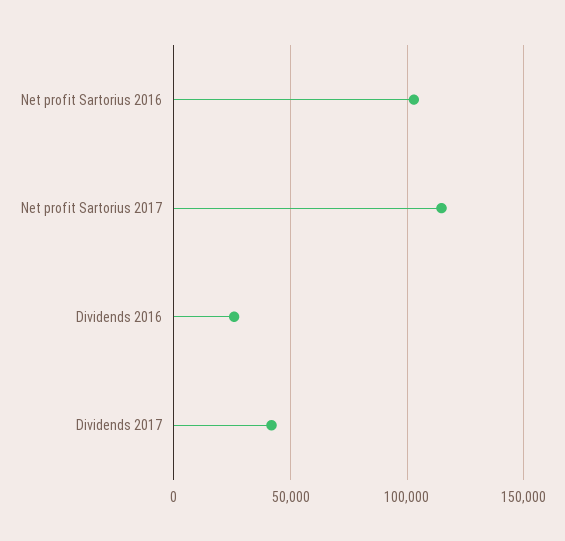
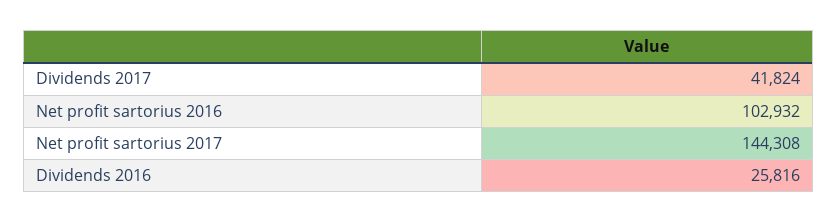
  {
    "Net profit Sartorius 2016": 102932,
-   "Net profit Sartorius 2017": 115000,
+   "Net profit Sartorius 2017": 144308,
    "Dividends 2016": 25816,
    "Dividends 2017": 41824
  }

